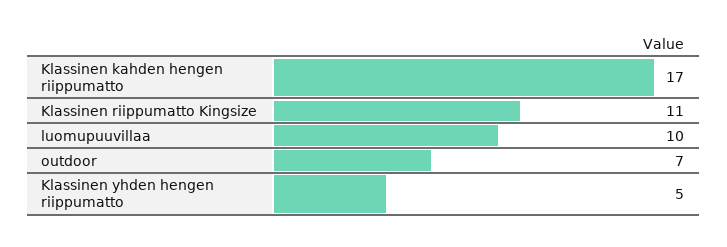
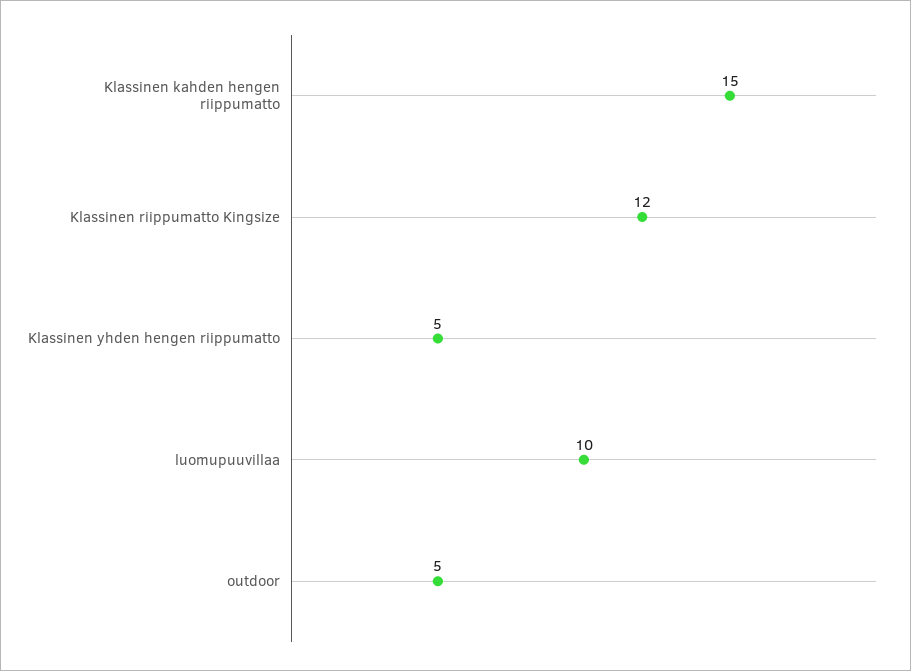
  {
-   "Klassinen kahden hengen riippumatto": 17,
+   "Klassinen kahden hengen riippumatto": 15,
-   "Klassinen riippumatto Kingsize": 11,
+   "Klassinen riippumatto Kingsize": 12,
    "luomupuuvillaa": 10,
-   "outdoor": 7,
+   "outdoor": 5,
    "Klassinen yhden hengen riippumatto": 5
  }

